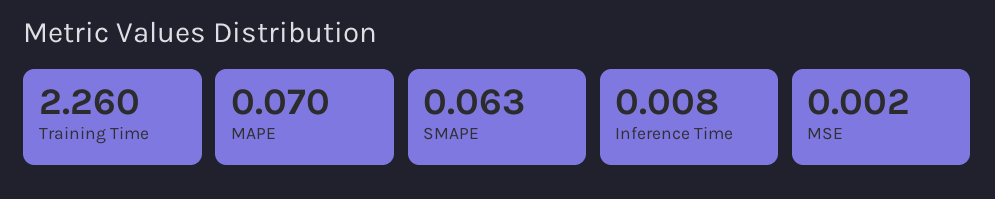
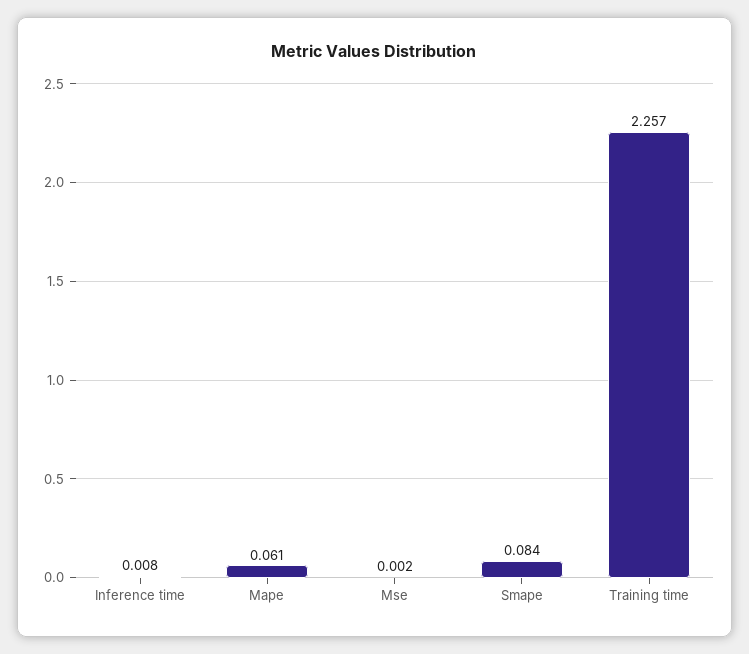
  {
-   "Training Time": 2.26,
+   "Training Time": 2.257,
-   "MAPE": 0.07,
+   "MAPE": 0.061,
-   "SMAPE": 0.063,
+   "SMAPE": 0.084,
    "Inference Time": 0.008,
    "MSE": 0.002
  }

